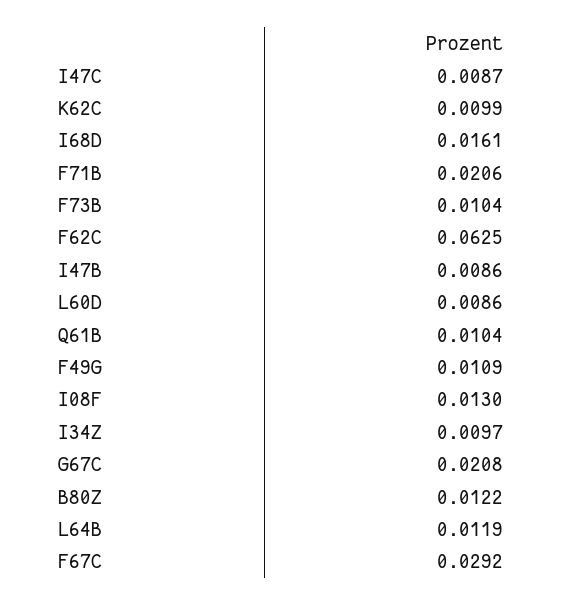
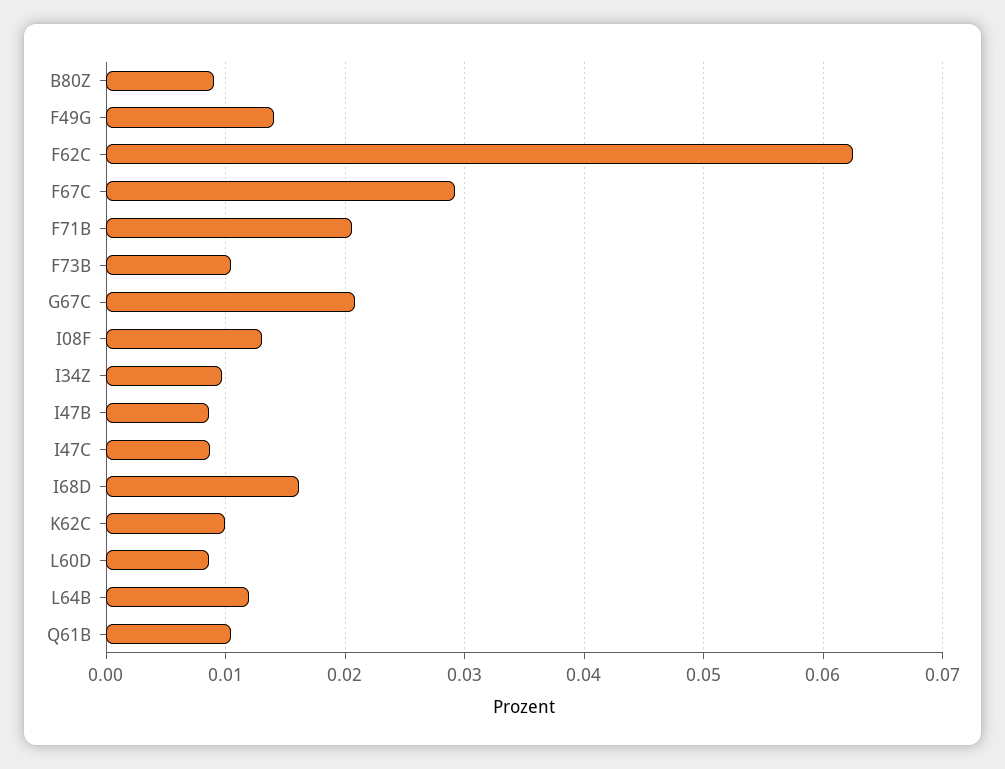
  {
    "I47C": 0.0087,
    "K62C": 0.0099,
    "I68D": 0.0161,
    "F71B": 0.0206,
    "F73B": 0.0104,
    "F62C": 0.0625,
    "I47B": 0.0086,
    "L60D": 0.0086,
    "Q61B": 0.0104,
-   "F49G": 0.0109,
+   "F49G": 0.014,
    "I08F": 0.013,
    "I34Z": 0.0097,
    "G67C": 0.0208,
-   "B80Z": 0.0122,
+   "B80Z": 0.009,
    "L64B": 0.0119,
    "F67C": 0.0292
  }

